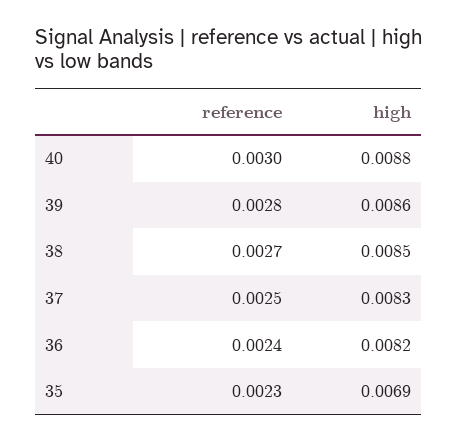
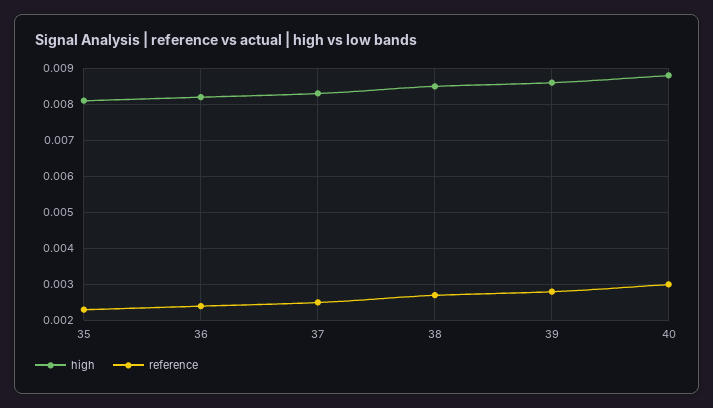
  {
    "reference": {
      "40": 0.003,
      "39": 0.0028,
      "38": 0.0027,
      "37": 0.0025,
      "36": 0.0024,
      "35": 0.0023
    },
    "high": {
      "40": 0.0088,
      "39": 0.0086,
      "38": 0.0085,
      "37": 0.0083,
      "36": 0.0082,
-     "35": 0.0069
+     "35": 0.008
    }
  }

